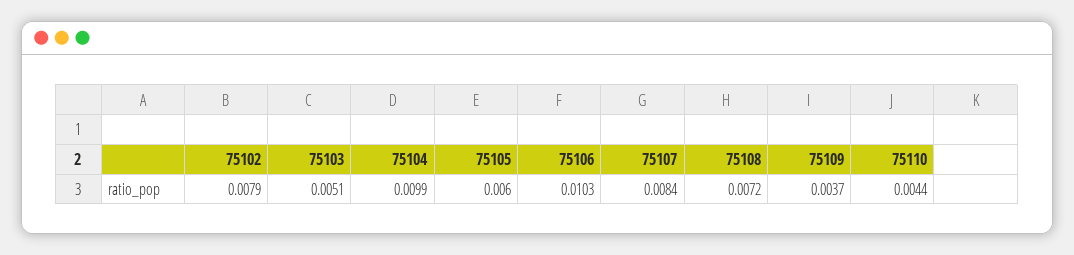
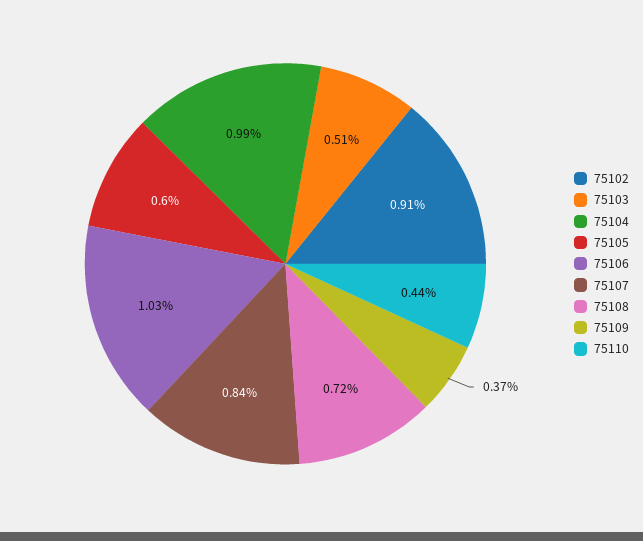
  {
-   "75102": 0.0079,
+   "75102": 0.0091,
    "75103": 0.0051,
    "75104": 0.0099,
    "75105": 0.006,
    "75106": 0.0103,
    "75107": 0.0084,
    "75108": 0.0072,
    "75109": 0.0037,
    "75110": 0.0044
  }

